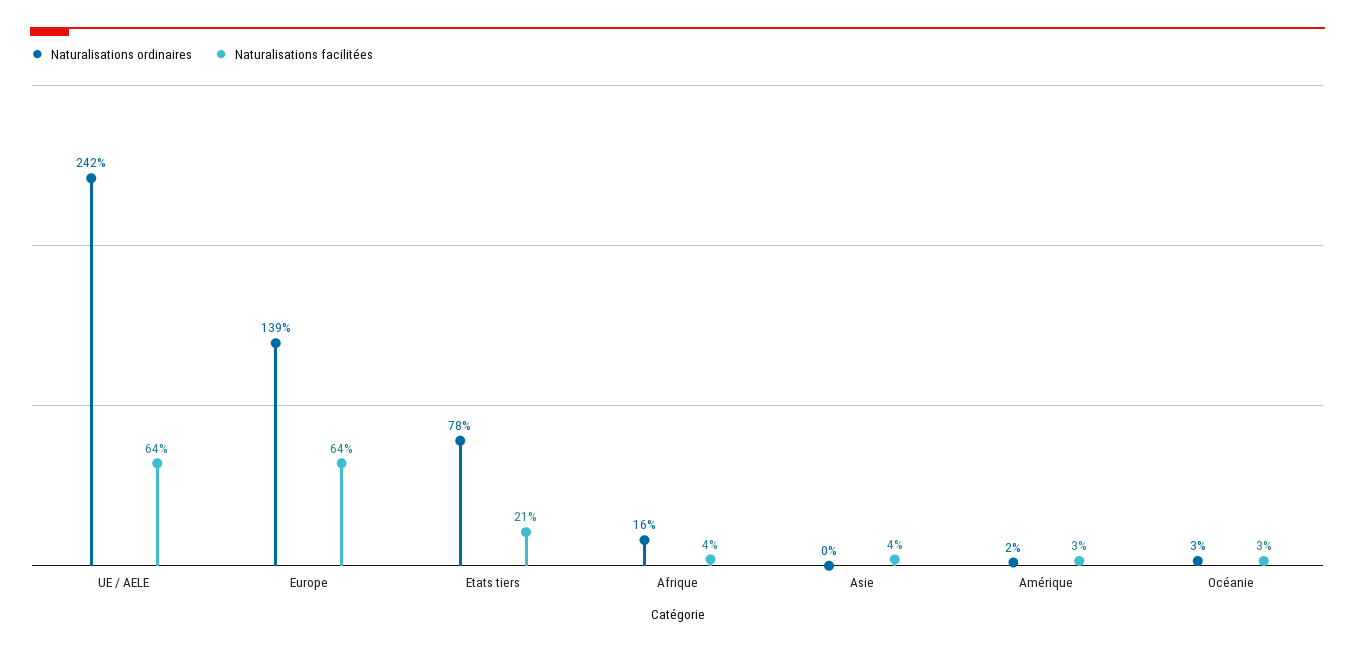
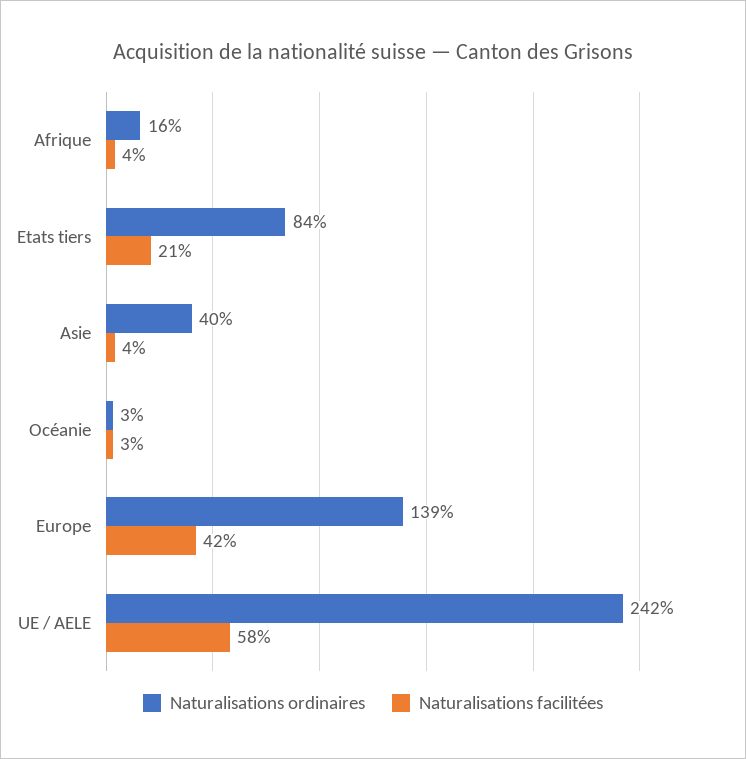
  {
    "Naturalisations ordinaires": {
      "UE / AELE": 242,
      "Europe": 139,
-     "Etats tiers": 78,
+     "Etats tiers": 84,
      "Afrique": 16,
-     "Asie": 0,
+     "Asie": 40,
-     "Amérique": 2,
      "Océanie": 3
    },
    "Naturalisations facilitées": {
-     "UE / AELE": 64,
+     "UE / AELE": 58,
-     "Europe": 64,
+     "Europe": 42,
      "Etats tiers": 21,
      "Afrique": 4,
      "Asie": 4,
-     "Amérique": 3,
      "Océanie": 3
    }
  }

